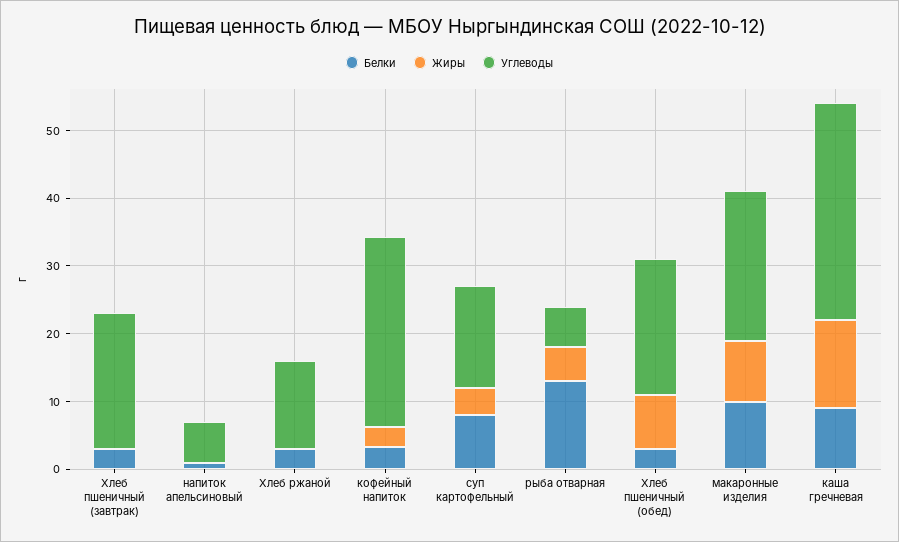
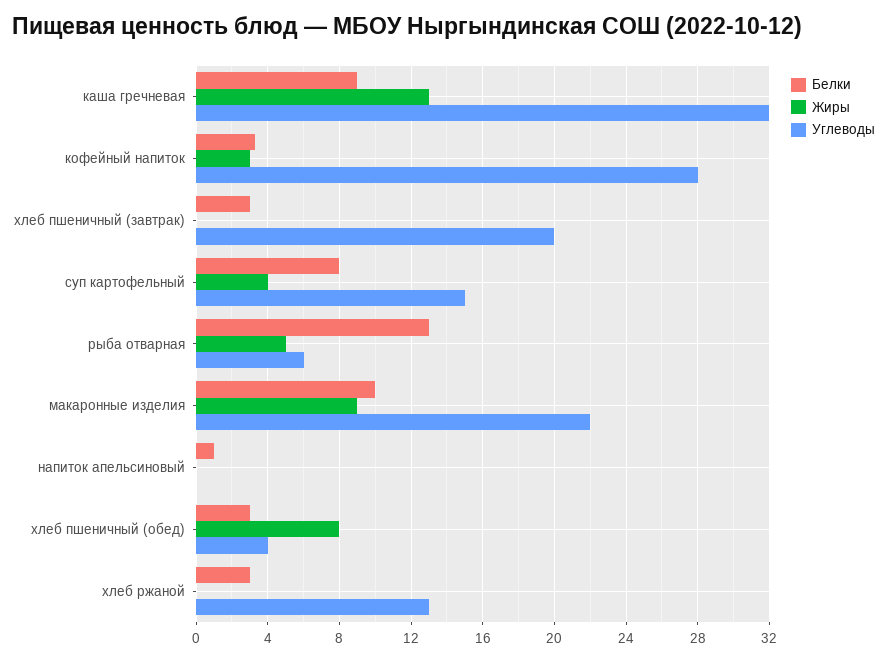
  {
    "Белки": {
      "Хлеб пшеничный (завтрак)": 3,
      "напиток апельсиновый": 1,
      "Хлеб ржаной": 3,
      "кофейный напиток": 3.5,
      "суп картофельный": 8,
      "рыба отварная": 13,
      "Хлеб пшеничный (обед)": 3,
      "макаронные изделия": 10,
      "каша гречневая": 9
    },
    "Жиры": {
      "Хлеб пшеничный (завтрак)": 0,
      "напиток апельсиновый": 0,
      "Хлеб ржаной": 0,
      "кофейный напиток": 3,
      "суп картофельный": 4,
      "рыба отварная": 5,
      "Хлеб пшеничный (обед)": 8,
      "макаронные изделия": 9,
      "каша гречневая": 13
    },
    "Углеводы": {
      "Хлеб пшеничный (завтрак)": 20,
-     "напиток апельсиновый": 6,
+     "напиток апельсиновый": 0,
      "Хлеб ржаной": 13,
      "кофейный напиток": 28,
      "суп картофельный": 15,
      "рыба отварная": 6,
-     "Хлеб пшеничный (обед)": 20,
+     "Хлеб пшеничный (обед)": 4,
      "макаронные изделия": 22,
      "каша гречневая": 32
    }
  }

